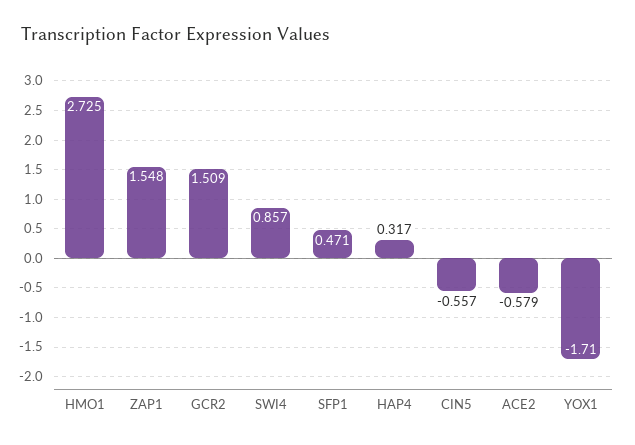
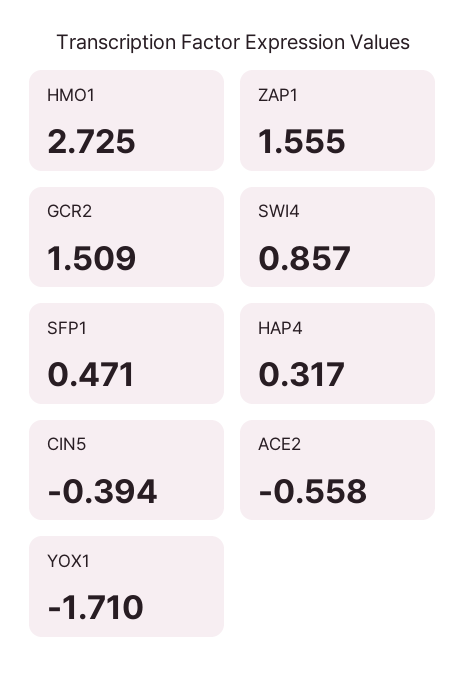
  {
    "HMO1": 2.725,
-   "ZAP1": 1.548,
+   "ZAP1": 1.555,
    "GCR2": 1.509,
    "SWI4": 0.857,
    "SFP1": 0.471,
    "HAP4": 0.317,
-   "CIN5": -0.557,
+   "CIN5": -0.394,
-   "ACE2": -0.579,
+   "ACE2": -0.558,
    "YOX1": -1.71
  }

